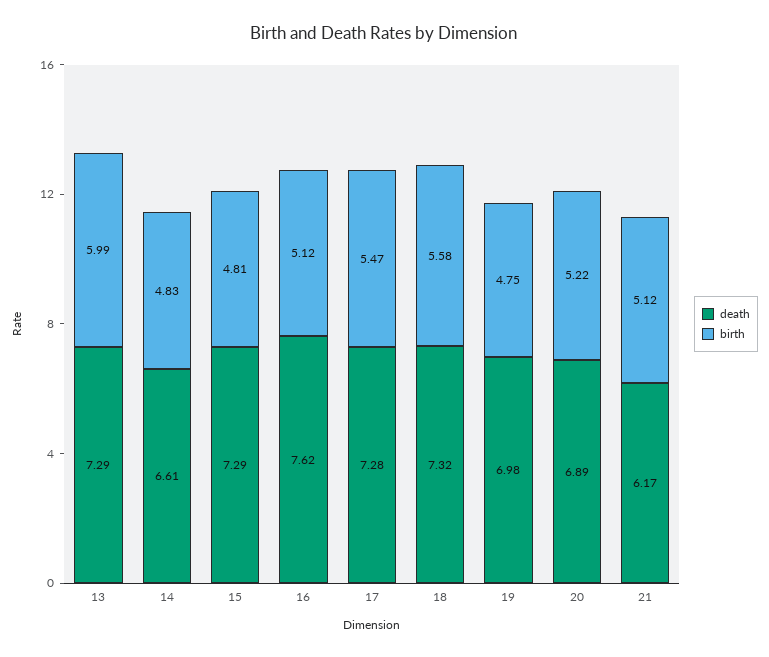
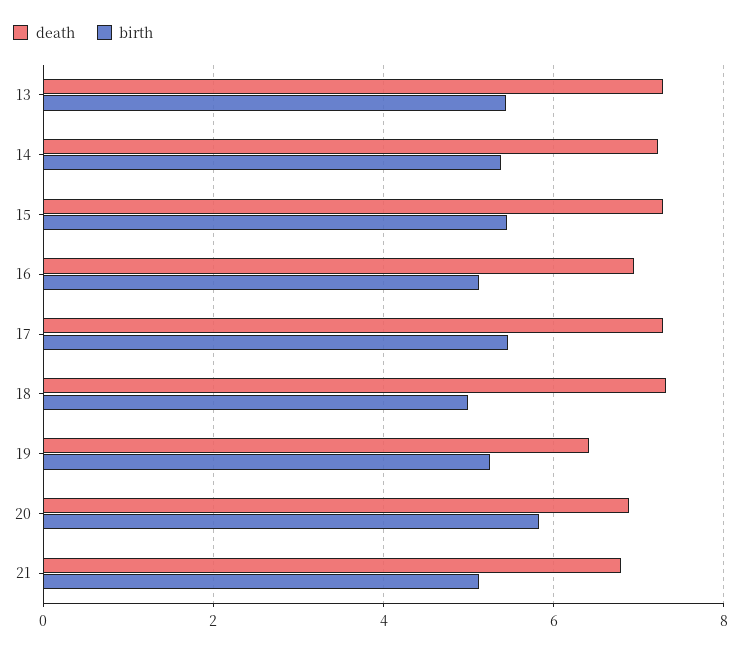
  {
    "death": {
      "13": 7.29,
-     "14": 6.61,
+     "14": 7.2,
      "15": 7.29,
-     "16": 7.62,
+     "16": 7,
      "17": 7.28,
      "18": 7.32,
-     "19": 6.98,
+     "19": 6.4,
      "20": 6.89,
-     "21": 6.17
+     "21": 6.8
    },
    "birth": {
-     "13": 5.99,
+     "13": 5.4,
-     "14": 4.83,
+     "14": 5.4,
-     "15": 4.81,
+     "15": 5.4,
      "16": 5.12,
      "17": 5.47,
-     "18": 5.58,
+     "18": 5,
-     "19": 4.75,
+     "19": 5.2,
-     "20": 5.22,
+     "20": 5.8,
      "21": 5.12
    }
  }

